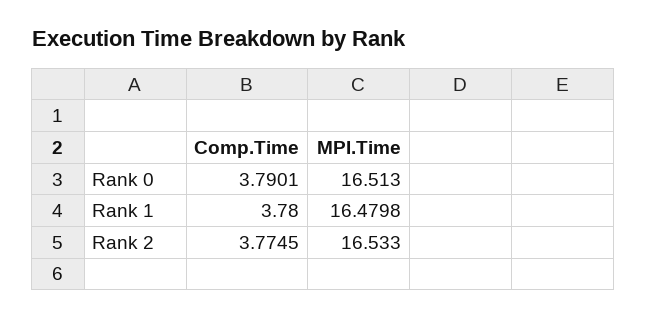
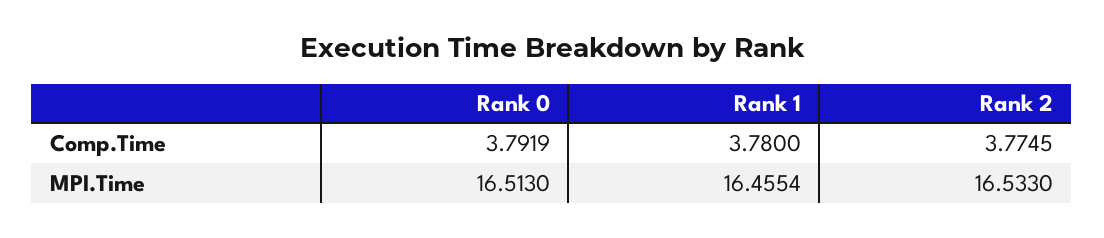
  {
    "Comp.Time": {
-     "Rank 0": 3.7901,
+     "Rank 0": 3.7919,
      "Rank 1": 3.78,
      "Rank 2": 3.7745
    },
    "MPI.Time": {
      "Rank 0": 16.513,
-     "Rank 1": 16.4798,
+     "Rank 1": 16.4554,
      "Rank 2": 16.533
    }
  }

